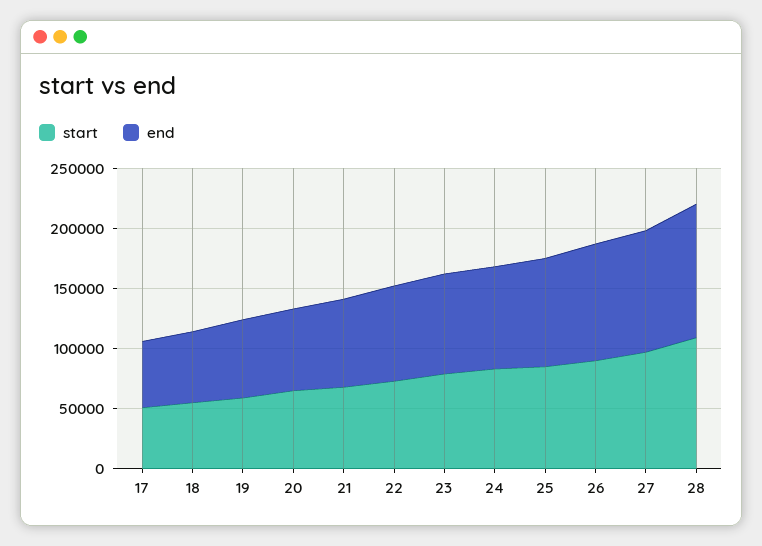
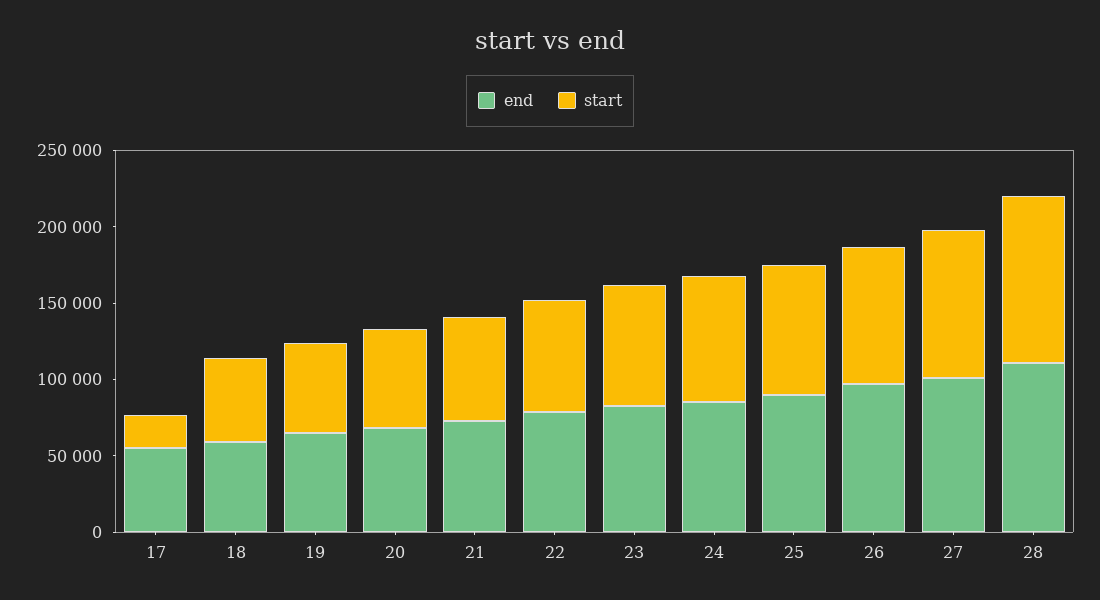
  {
    "start": {
-     "17": 50000,
+     "17": 20000,
      "18": 60000,
      "19": 60000,
      "20": 70000,
      "21": 70000,
      "22": 70000,
      "23": 80000,
      "24": 80000,
      "25": 90000,
      "26": 90000,
      "27": 100000,
      "28": 110000
    },
    "end": {
      "17": 60000,
      "18": 60000,
      "19": 70000,
      "20": 70000,
      "21": 70000,
      "22": 80000,
      "23": 80000,
      "24": 90000,
      "25": 90000,
      "26": 100000,
      "27": 100000,
      "28": 110000
    }
  }

